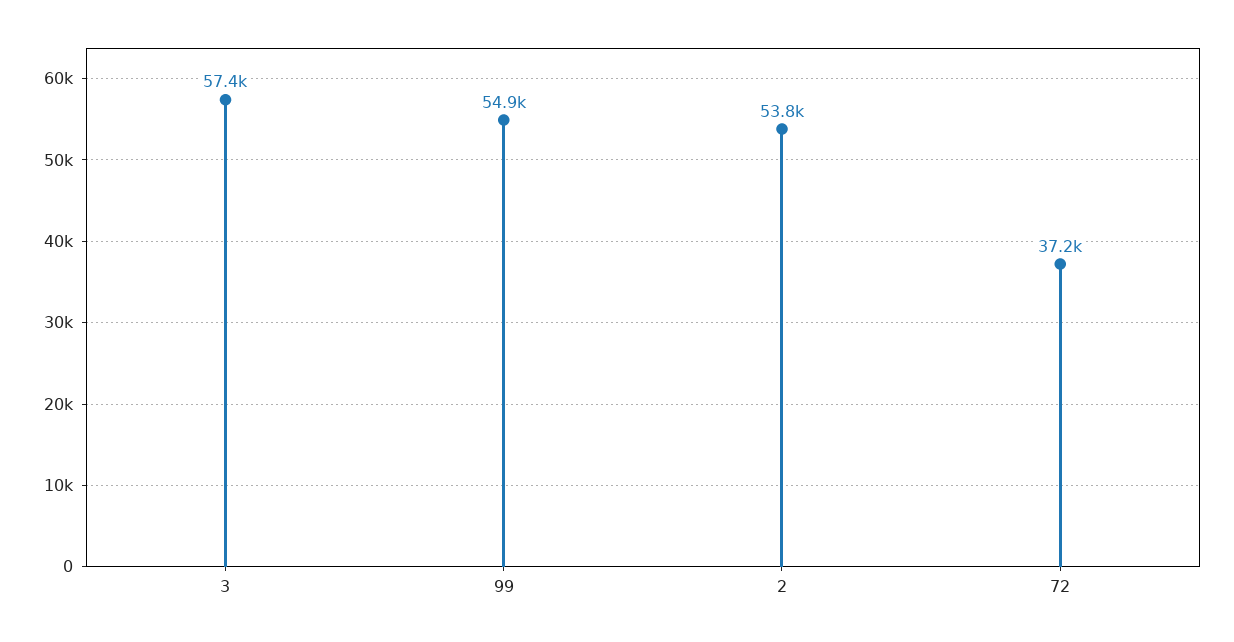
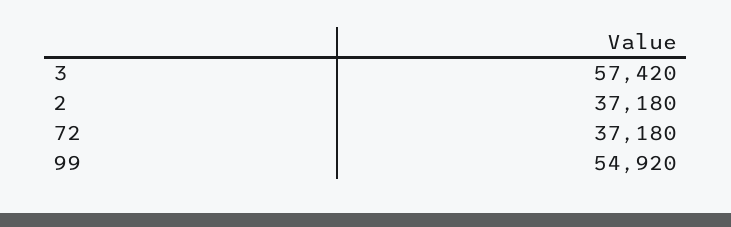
  {
    "3": 57420,
    "99": 54920,
-   "2": 53800,
+   "2": 37180,
    "72": 37180
  }

